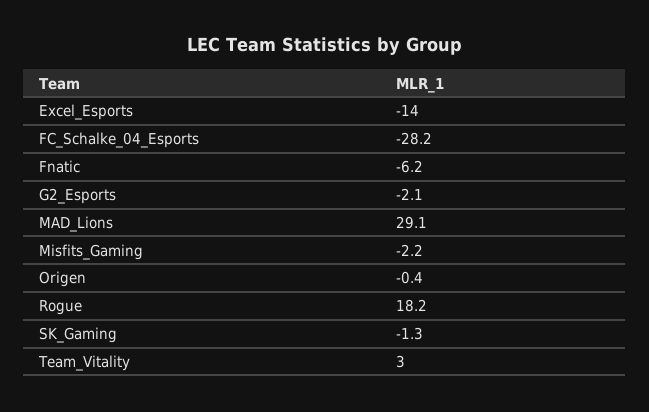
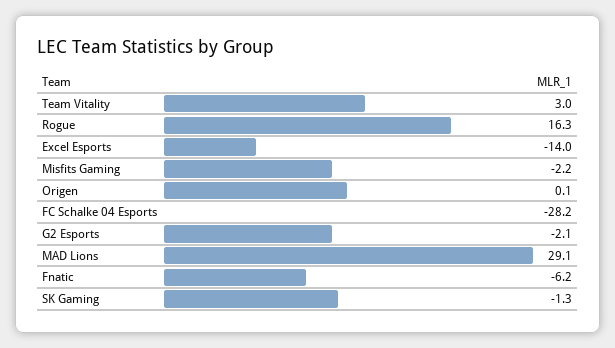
  {
    "Excel_Esports": -14,
    "FC_Schalke_04_Esports": -28.2,
    "Fnatic": -6.2,
    "G2_Esports": -2.1,
    "MAD_Lions": 29.1,
    "Misfits_Gaming": -2.2,
-   "Origen": -0.4,
+   "Origen": 0.1,
-   "Rogue": 18.2,
+   "Rogue": 16.3,
    "SK_Gaming": -1.3,
    "Team_Vitality": 3
  }

